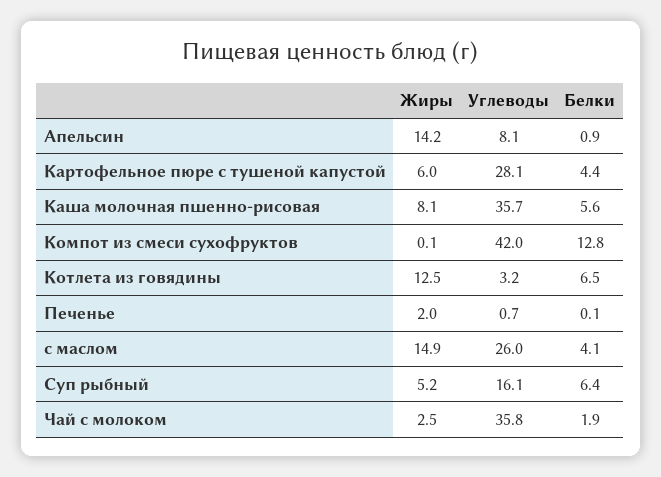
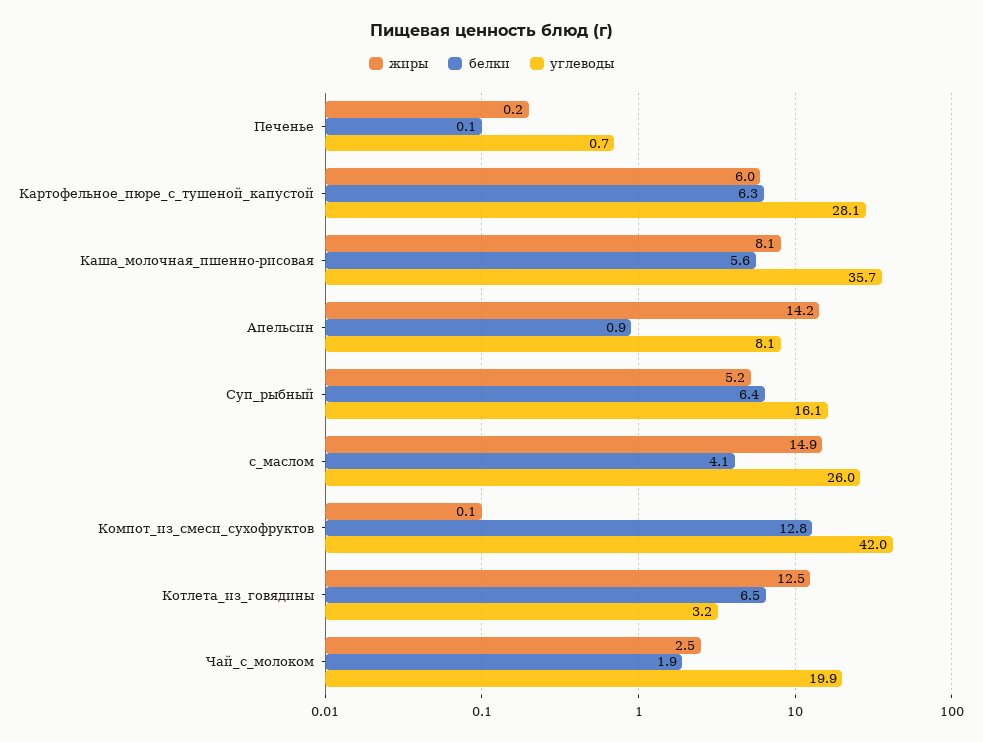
  {
    "Жиры": {
      "Апельсин": 14.2,
      "Картофельное пюре с тушеной капустой": 6,
      "Каша молочная пшенно-рисовая": 8.1,
      "Компот из смеси сухофруктов": 0.1,
      "Котлета из говядины": 12.5,
-     "Печенье": 2,
+     "Печенье": 0.2,
      "с маслом": 14.9,
      "Суп рыбный": 5.2,
      "Чай с молоком": 2.5
    },
    "Углеводы": {
      "Апельсин": 8.1,
      "Картофельное пюре с тушеной капустой": 28.1,
      "Каша молочная пшенно-рисовая": 35.7,
      "Компот из смеси сухофруктов": 42,
      "Котлета из говядины": 3.2,
      "Печенье": 0.7,
      "с маслом": 26,
      "Суп рыбный": 16.1,
-     "Чай с молоком": 35.8
+     "Чай с молоком": 19.9
    },
    "Белки": {
      "Апельсин": 0.9,
-     "Картофельное пюре с тушеной капустой": 4.4,
+     "Картофельное пюре с тушеной капустой": 6.3,
      "Каша молочная пшенно-рисовая": 5.6,
      "Компот из смеси сухофруктов": 12.8,
      "Котлета из говядины": 6.5,
      "Печенье": 0.1,
      "с маслом": 4.1,
      "Суп рыбный": 6.4,
      "Чай с молоком": 1.9
    }
  }

